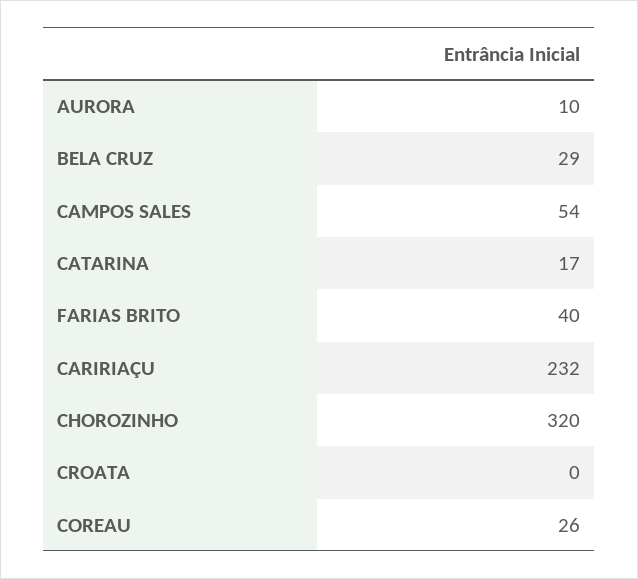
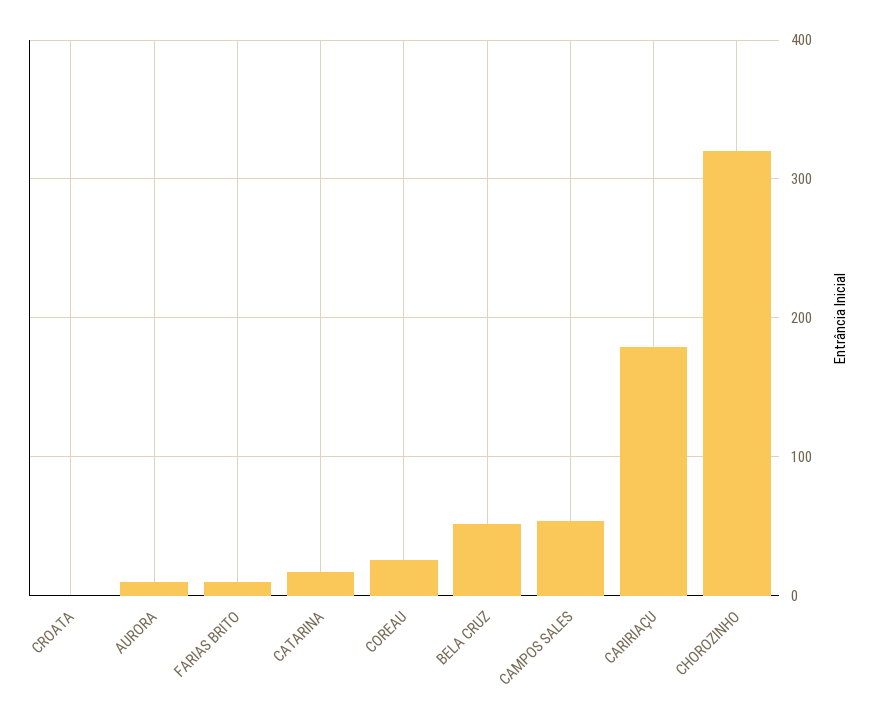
  {
    "AURORA": 10,
-   "BELA CRUZ": 29,
+   "BELA CRUZ": 50,
    "CAMPOS SALES": 54,
    "CATARINA": 17,
-   "FARIAS BRITO": 40,
+   "FARIAS BRITO": 10,
-   "CARIRIAÇU": 232,
+   "CARIRIAÇU": 180,
    "CHOROZINHO": 320,
    "CROATA": 0,
    "COREAU": 26
  }

